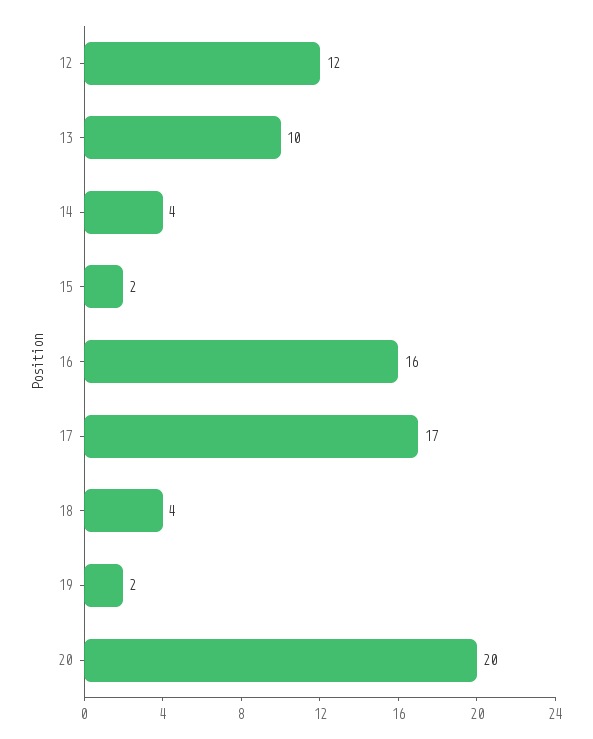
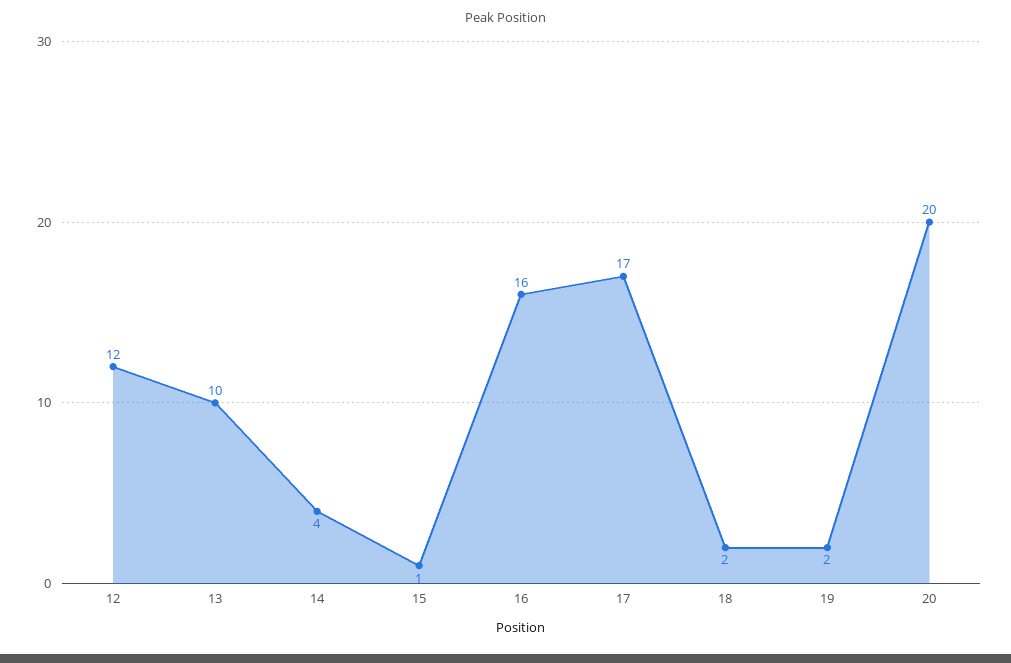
  {
    "12": 12,
    "13": 10,
    "14": 4,
-   "15": 2,
+   "15": 1,
    "16": 16,
    "17": 17,
-   "18": 4,
+   "18": 2,
    "19": 2,
    "20": 20
  }

